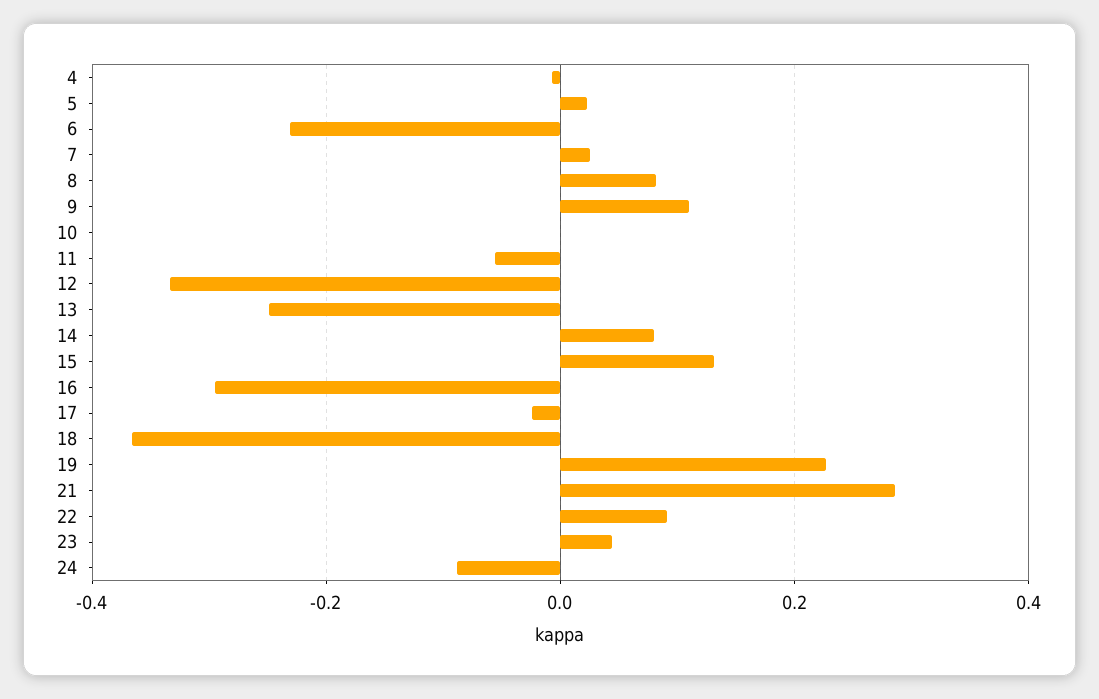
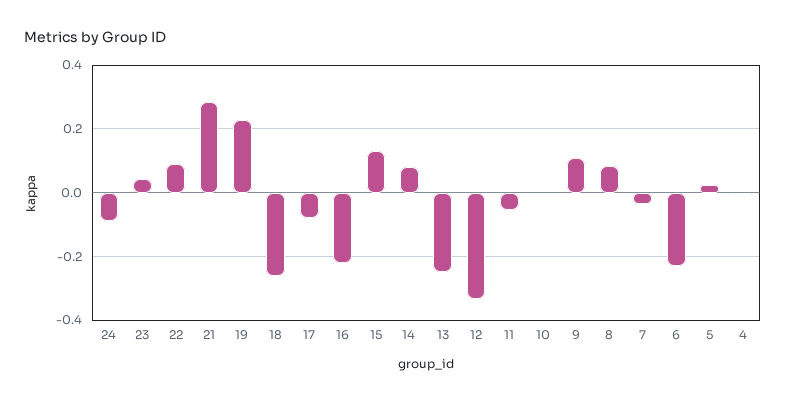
  {
    "4": 0,
    "5": 0.02,
    "6": -0.24,
-   "7": 0.02,
+   "7": -0.04,
    "8": 0.08,
    "9": 0.1,
    "10": 0,
    "11": -0.06,
    "12": -0.34,
    "13": -0.24,
    "14": 0.08,
    "15": 0.14,
-   "16": -0.3,
+   "16": -0.22,
-   "17": -0.02,
+   "17": -0.08,
-   "18": -0.36,
+   "18": -0.26,
    "19": 0.22,
    "21": 0.28,
    "22": 0.1,
    "23": 0.04,
    "24": -0.08
  }

